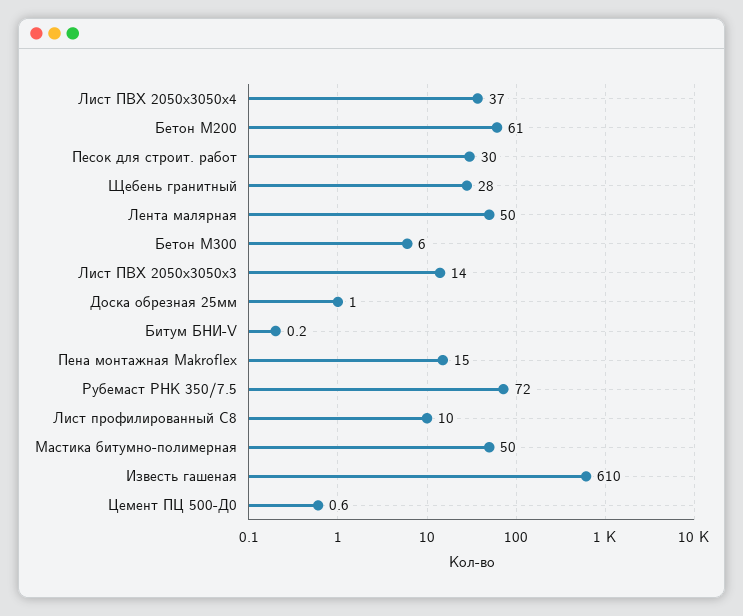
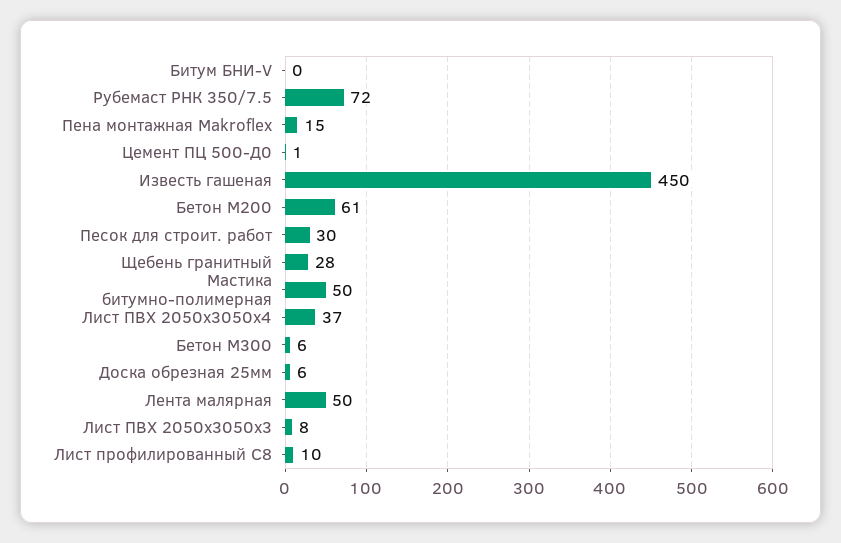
  {
    "Лист ПВХ 2050х3050х4": 37,
    "Бетон М200": 61,
    "Песок для строит. работ": 30,
    "Щебень гранитный": 28,
    "Лента малярная": 50,
    "Бетон М300": 6,
-   "Лист ПВХ 2050х3050х3": 14,
+   "Лист ПВХ 2050х3050х3": 8,
-   "Доска обрезная 25мм": 1,
+   "Доска обрезная 25мм": 6,
    "Битум БНИ-V": 0.2,
    "Пена монтажная Makroflex": 15,
    "Рубемаст РНК 350/7.5": 72,
    "Лист профилированный С8": 10,
    "Мастика битумно-полимерная": 50,
-   "Известь гашеная": 610,
+   "Известь гашеная": 450,
    "Цемент ПЦ 500-Д0": 0.6
  }

